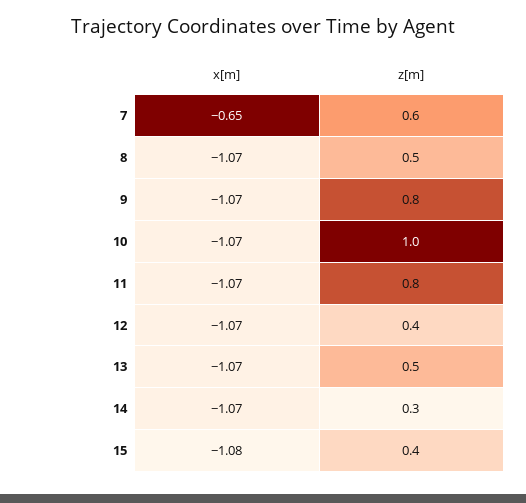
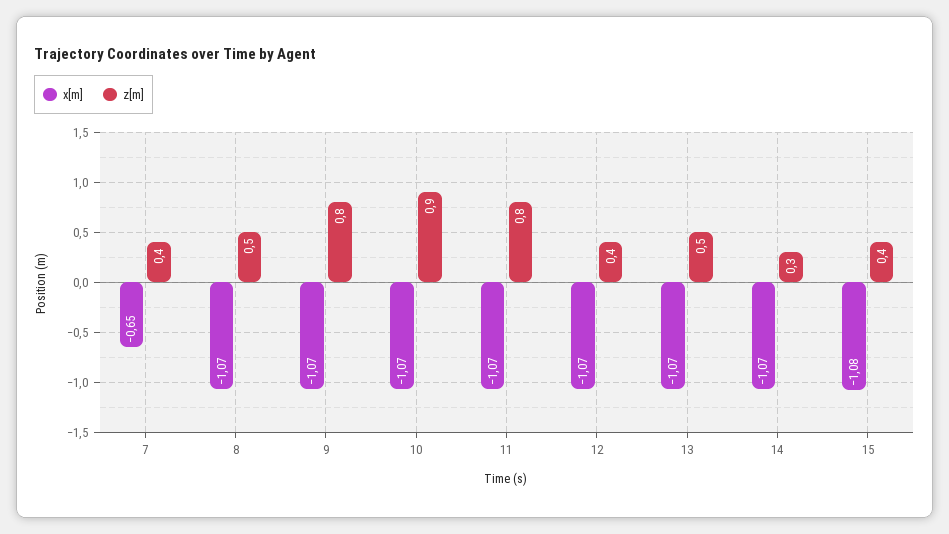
  {
    "x[m]": {
      "7": -0.65,
      "8": -1.07,
      "9": -1.07,
      "10": -1.07,
      "11": -1.07,
      "12": -1.07,
      "13": -1.07,
      "14": -1.07,
      "15": -1.08
    },
    "z[m]": {
-     "7": 0.6,
+     "7": 0.4,
      "8": 0.5,
      "9": 0.8,
-     "10": 1,
+     "10": 0.9,
      "11": 0.8,
      "12": 0.4,
      "13": 0.5,
      "14": 0.3,
      "15": 0.4
    }
  }

